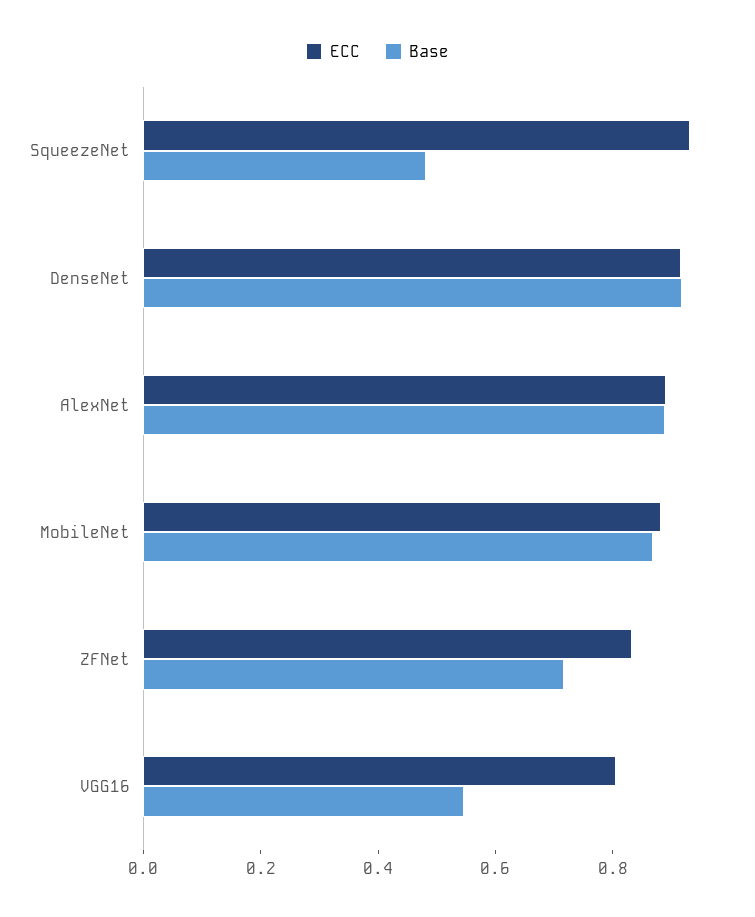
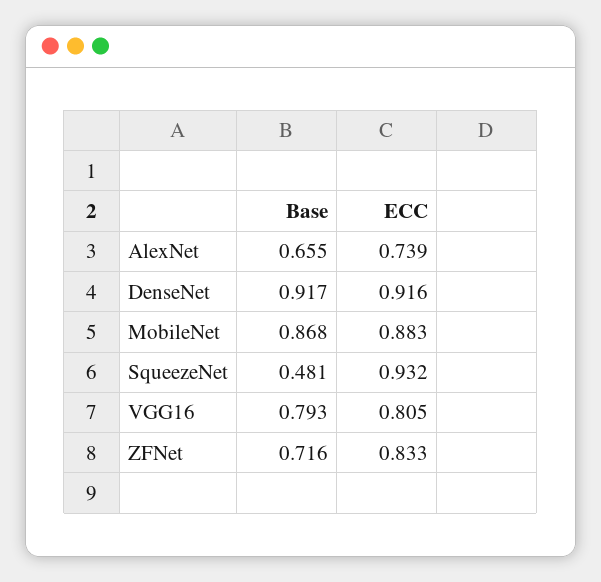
  {
    "ECC": {
      "SqueezeNet": 0.932,
      "DenseNet": 0.916,
-     "AlexNet": 0.9,
+     "AlexNet": 0.739,
      "MobileNet": 0.883,
      "ZFNet": 0.833,
      "VGG16": 0.805
    },
    "Base": {
      "SqueezeNet": 0.481,
      "DenseNet": 0.917,
-     "AlexNet": 0.9,
+     "AlexNet": 0.655,
      "MobileNet": 0.868,
      "ZFNet": 0.716,
-     "VGG16": 0.55
+     "VGG16": 0.793
    }
  }

